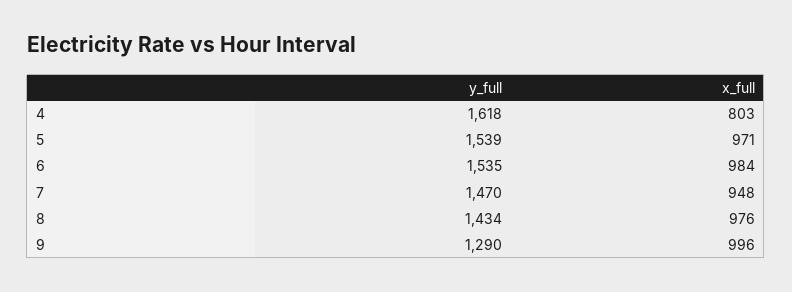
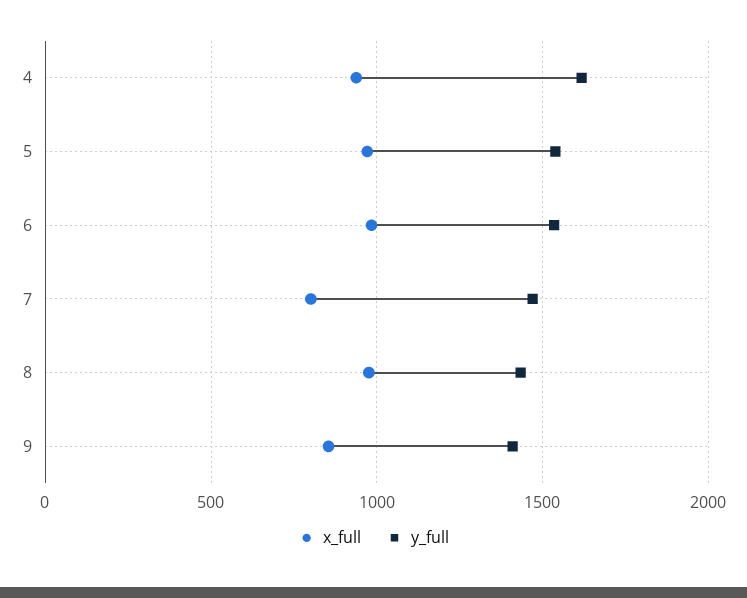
  {
    "y_full": {
      "4": 1618,
      "5": 1539,
      "6": 1535,
      "7": 1470,
      "8": 1434,
-     "9": 1290
+     "9": 1400
    },
    "x_full": {
-     "4": 803,
+     "4": 950,
      "5": 971,
      "6": 984,
-     "7": 948,
+     "7": 800,
      "8": 976,
-     "9": 996
+     "9": 850
    }
  }

